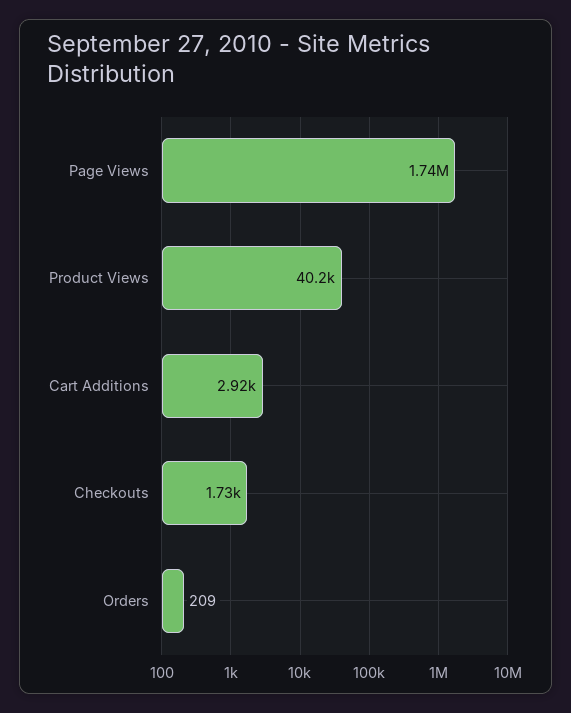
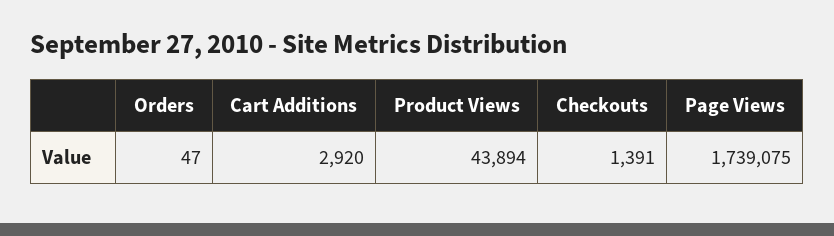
  {
    "Page Views": 1739075,
-   "Product Views": 40200,
+   "Product Views": 43894,
    "Cart Additions": 2920,
-   "Checkouts": 1730,
+   "Checkouts": 1391,
-   "Orders": 209
+   "Orders": 47
  }

